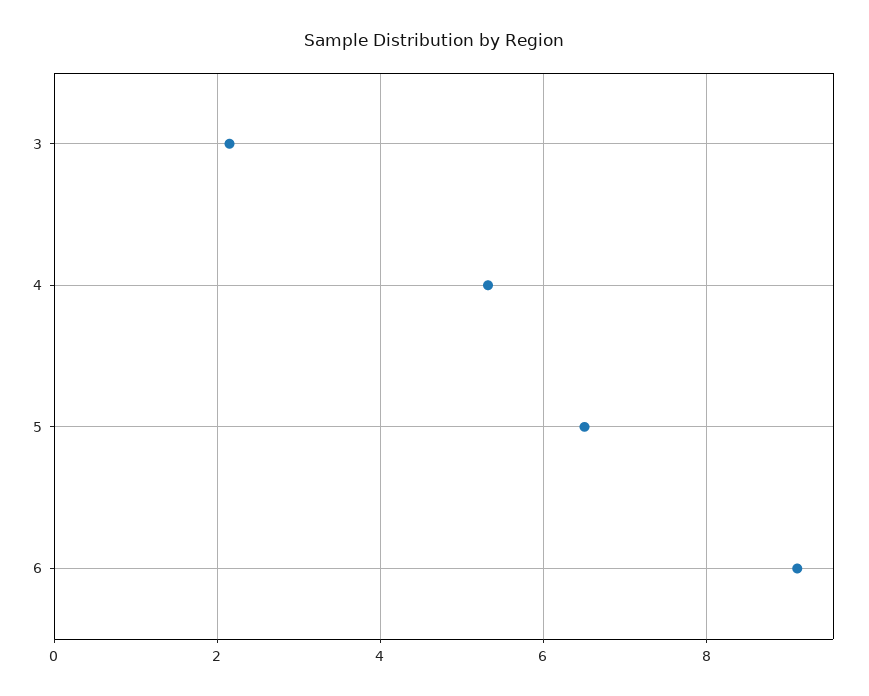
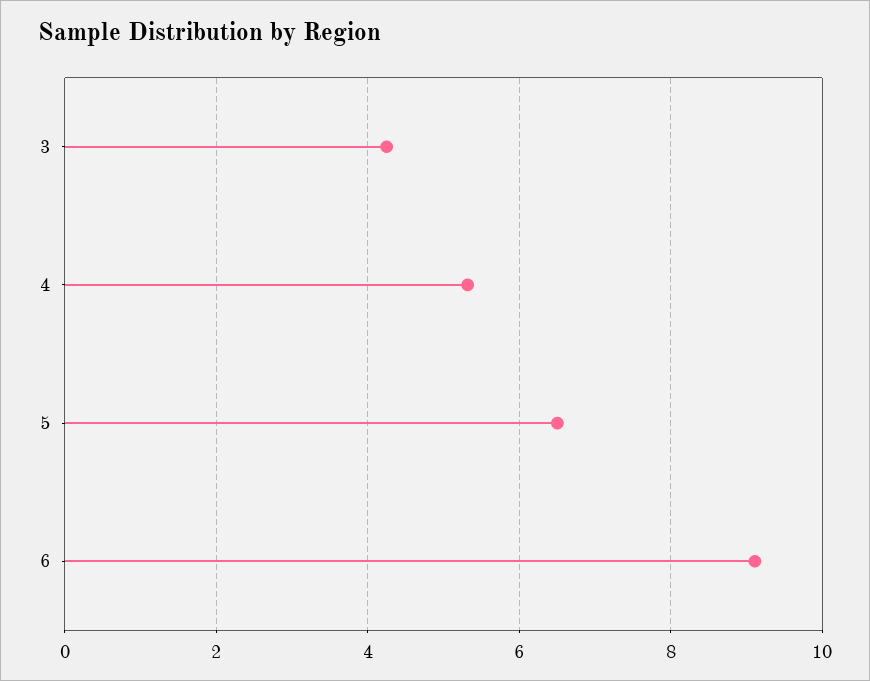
  {
-   "3": 2.2,
+   "3": 4.2,
    "4": 5.4,
    "5": 6.6,
    "6": 9.2
  }

